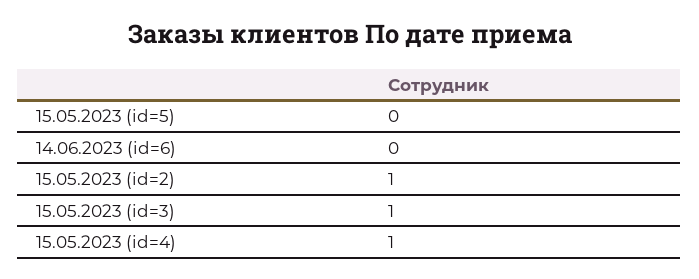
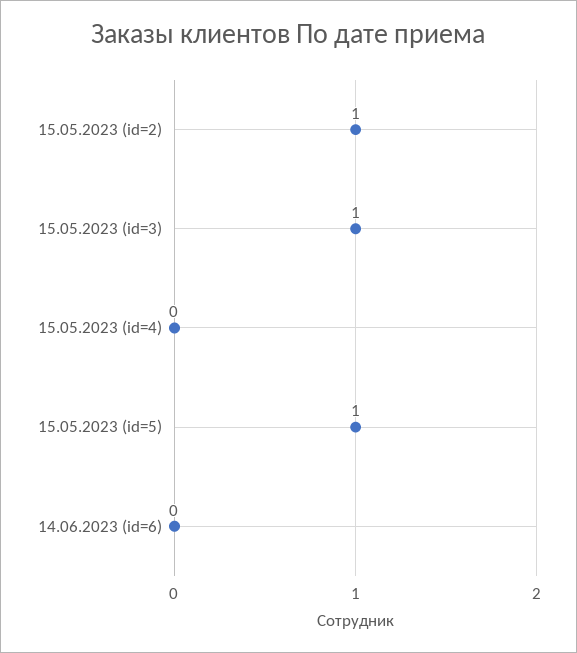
  {
-   "15.05.2023 (id=5)": 0,
+   "15.05.2023 (id=5)": 1,
    "14.06.2023 (id=6)": 0,
    "15.05.2023 (id=2)": 1,
    "15.05.2023 (id=3)": 1,
-   "15.05.2023 (id=4)": 1
+   "15.05.2023 (id=4)": 0
  }

